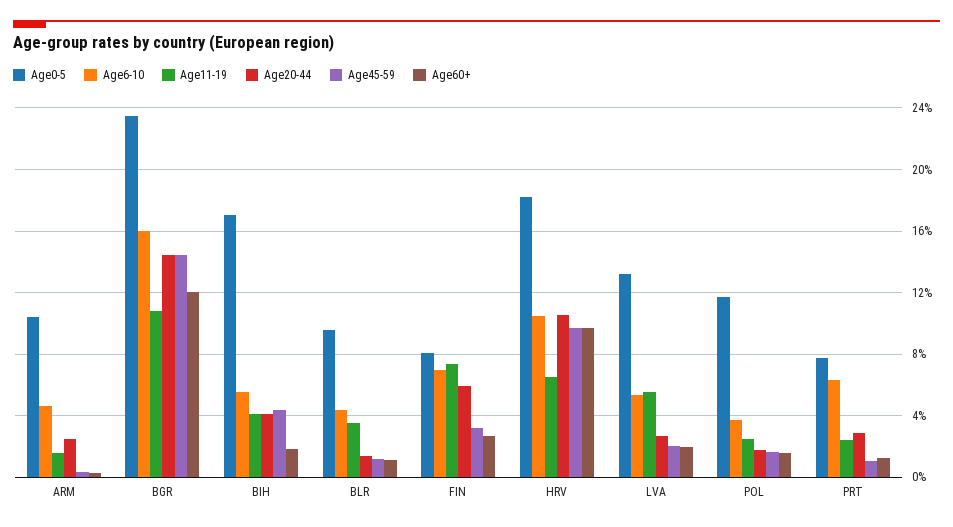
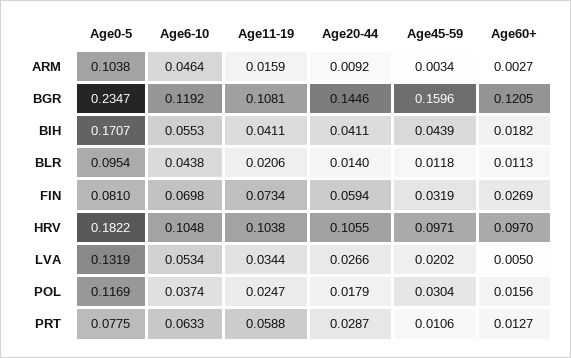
  {
    "Age0-5": {
      "ARM": 0.1038,
      "BGR": 0.2347,
      "BIH": 0.1707,
      "BLR": 0.0954,
      "FIN": 0.081,
      "HRV": 0.1822,
      "LVA": 0.1319,
      "POL": 0.1169,
      "PRT": 0.0775
    },
    "Age6-10": {
      "ARM": 0.0464,
-     "BGR": 0.16,
+     "BGR": 0.1192,
      "BIH": 0.0553,
      "BLR": 0.0438,
      "FIN": 0.0698,
      "HRV": 0.1048,
      "LVA": 0.0534,
      "POL": 0.0374,
      "PRT": 0.0633
    },
    "Age11-19": {
      "ARM": 0.0159,
      "BGR": 0.1081,
      "BIH": 0.0411,
-     "BLR": 0.035,
+     "BLR": 0.0206,
      "FIN": 0.0734,
-     "HRV": 0.065,
+     "HRV": 0.1038,
-     "LVA": 0.055,
+     "LVA": 0.0344,
      "POL": 0.0247,
-     "PRT": 0.025
+     "PRT": 0.0588
    },
    "Age20-44": {
-     "ARM": 0.025,
+     "ARM": 0.0092,
      "BGR": 0.1446,
      "BIH": 0.0411,
      "BLR": 0.014,
      "FIN": 0.0594,
      "HRV": 0.1055,
      "LVA": 0.0266,
      "POL": 0.0179,
      "PRT": 0.0287
    },
    "Age45-59": {
      "ARM": 0.0034,
-     "BGR": 0.145,
+     "BGR": 0.1596,
      "BIH": 0.0439,
      "BLR": 0.0118,
      "FIN": 0.0319,
      "HRV": 0.0971,
      "LVA": 0.0202,
-     "POL": 0.015,
+     "POL": 0.0304,
      "PRT": 0.0106
    },
    "Age60+": {
      "ARM": 0.0027,
      "BGR": 0.1205,
      "BIH": 0.0182,
      "BLR": 0.0113,
      "FIN": 0.0269,
      "HRV": 0.097,
-     "LVA": 0.02,
+     "LVA": 0.005,
      "POL": 0.0156,
      "PRT": 0.0127
    }
  }

